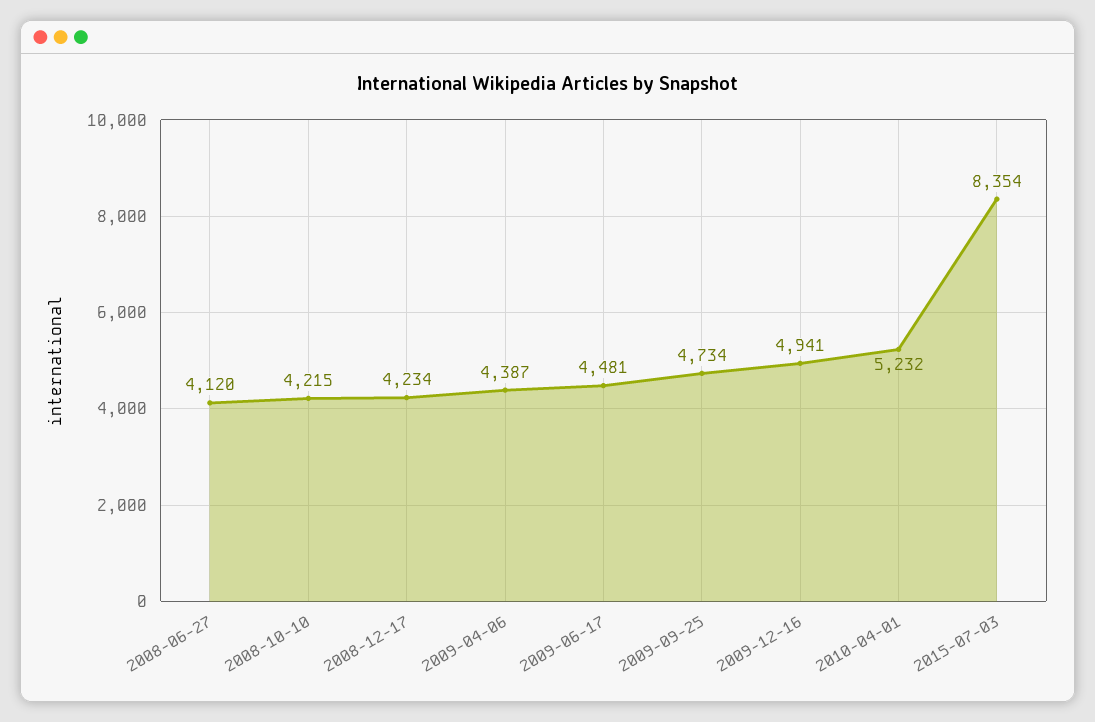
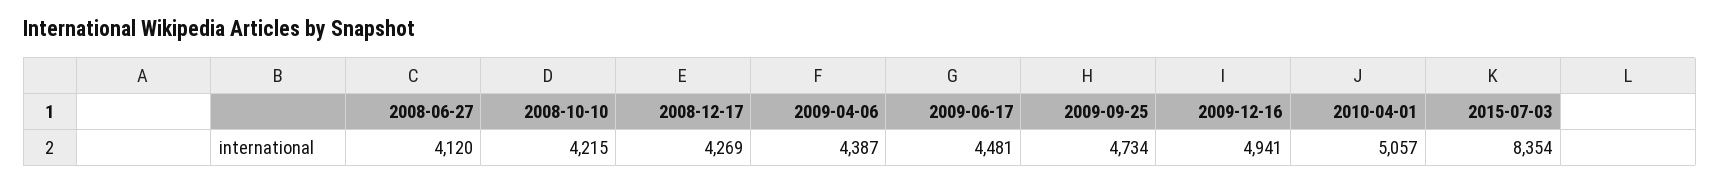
  {
    "2008-06-27": 4120,
    "2008-10-10": 4215,
-   "2008-12-17": 4234,
+   "2008-12-17": 4269,
    "2009-04-06": 4387,
    "2009-06-17": 4481,
    "2009-09-25": 4734,
    "2009-12-16": 4941,
-   "2010-04-01": 5232,
+   "2010-04-01": 5057,
    "2015-07-03": 8354
  }

